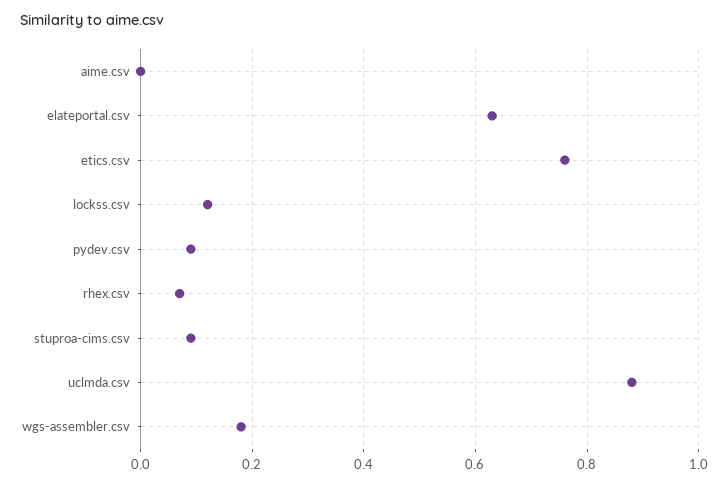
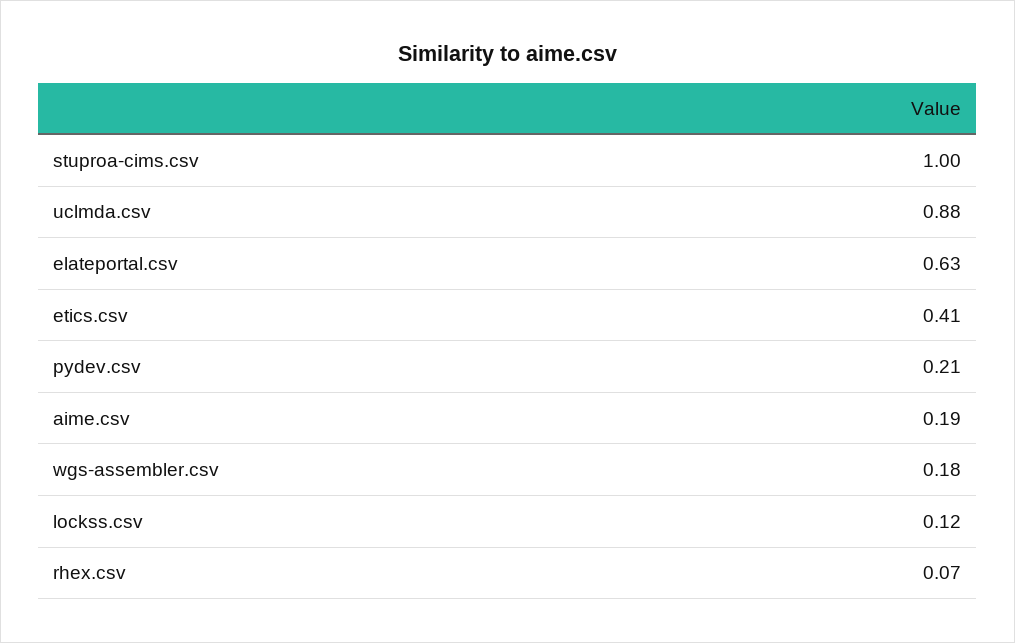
  {
-   "aime.csv": 0,
+   "aime.csv": 0.19,
    "elateportal.csv": 0.63,
-   "etics.csv": 0.75,
+   "etics.csv": 0.41,
    "lockss.csv": 0.12,
-   "pydev.csv": 0.1,
+   "pydev.csv": 0.21,
    "rhex.csv": 0.07,
-   "stuproa-cims.csv": 0.1,
+   "stuproa-cims.csv": 1,
    "uclmda.csv": 0.88,
    "wgs-assembler.csv": 0.18
  }

